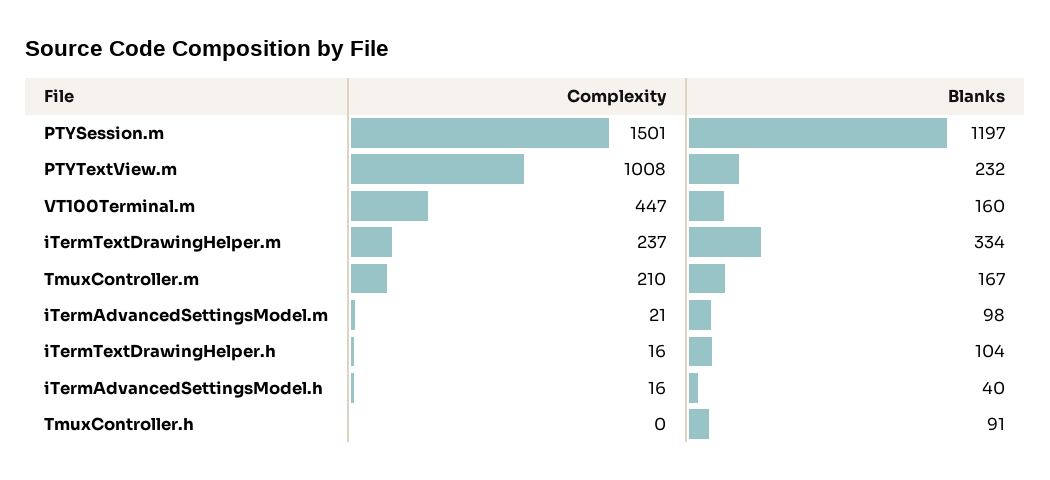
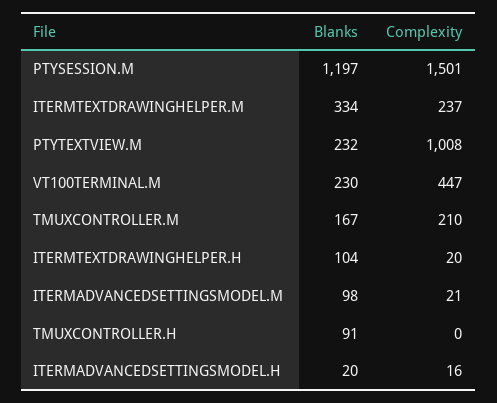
  {
    "Complexity": {
      "PTYSession.m": 1501,
      "PTYTextView.m": 1008,
      "VT100Terminal.m": 447,
      "iTermTextDrawingHelper.m": 237,
      "TmuxController.m": 210,
      "iTermAdvancedSettingsModel.m": 21,
-     "iTermTextDrawingHelper.h": 16,
+     "iTermTextDrawingHelper.h": 20,
      "iTermAdvancedSettingsModel.h": 16,
      "TmuxController.h": 0
    },
    "Blanks": {
      "PTYSession.m": 1197,
      "PTYTextView.m": 232,
-     "VT100Terminal.m": 160,
+     "VT100Terminal.m": 230,
      "iTermTextDrawingHelper.m": 334,
      "TmuxController.m": 167,
      "iTermAdvancedSettingsModel.m": 98,
      "iTermTextDrawingHelper.h": 104,
-     "iTermAdvancedSettingsModel.h": 40,
+     "iTermAdvancedSettingsModel.h": 20,
      "TmuxController.h": 91
    }
  }

